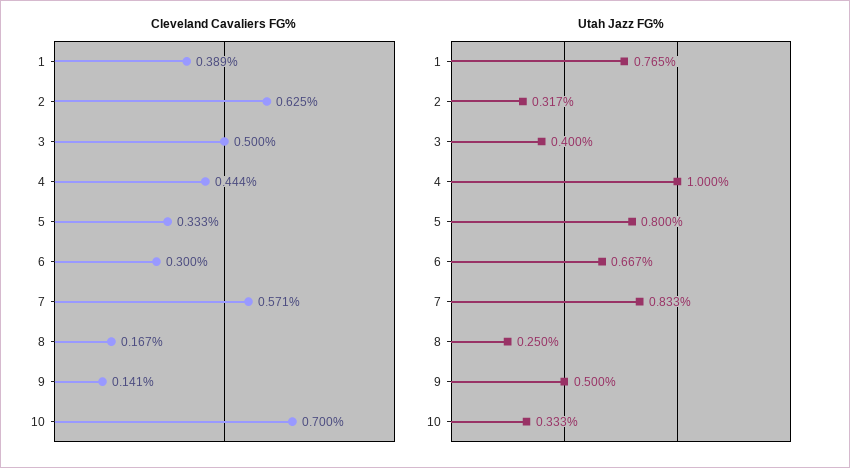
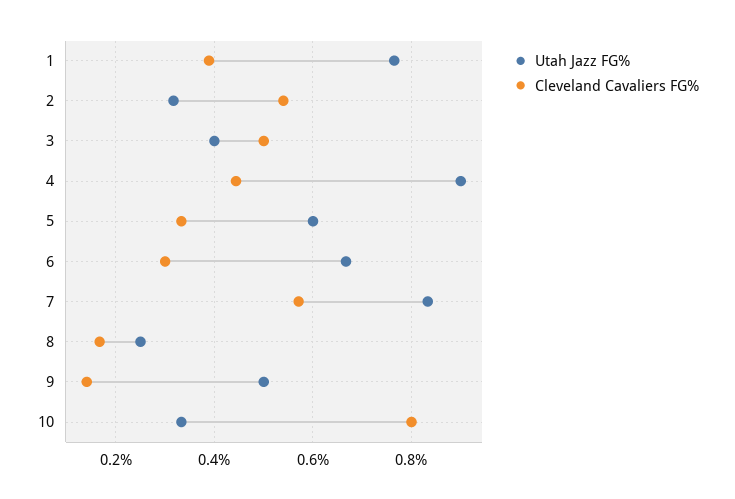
  {
    "Cleveland Cavaliers FG%": {
      "1": 0.389,
-     "2": 0.625,
+     "2": 0.54,
      "3": 0.5,
      "4": 0.444,
      "5": 0.333,
      "6": 0.3,
      "7": 0.571,
      "8": 0.167,
      "9": 0.141,
-     "10": 0.7
+     "10": 0.8
    },
    "Utah Jazz FG%": {
      "1": 0.765,
      "2": 0.317,
      "3": 0.4,
-     "4": 1,
+     "4": 0.9,
-     "5": 0.8,
+     "5": 0.6,
      "6": 0.667,
      "7": 0.833,
      "8": 0.25,
      "9": 0.5,
      "10": 0.333
    }
  }

